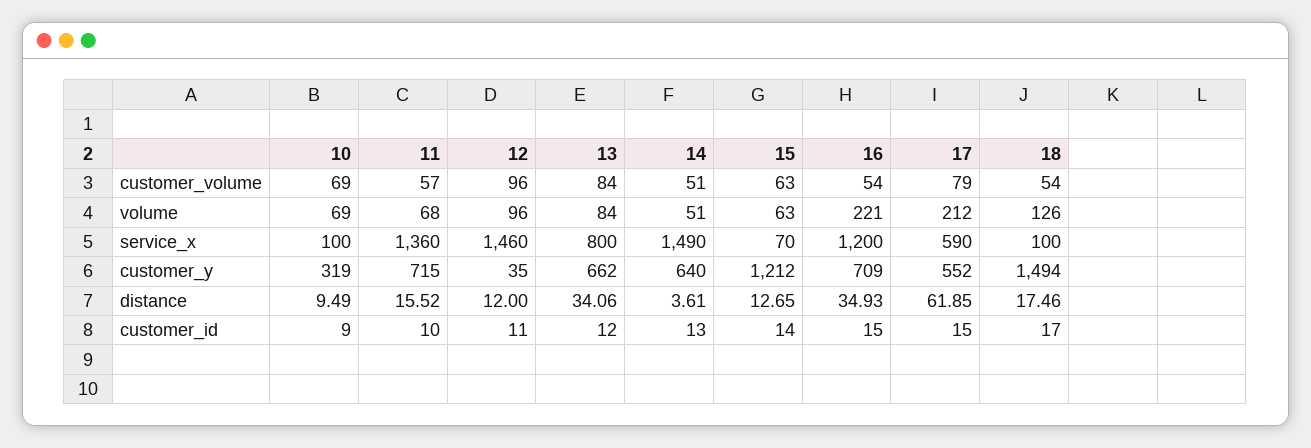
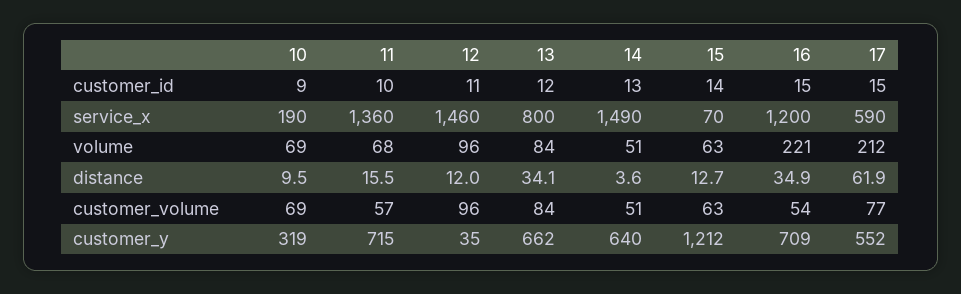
  {
    "10": {
      "customer_volume": 69,
      "volume": 69,
-     "service_x": 100,
+     "service_x": 190,
      "customer_y": 319,
      "distance": 9.49,
      "customer_id": 9
    },
    "11": {
      "customer_volume": 57,
      "volume": 68,
      "service_x": 1360,
      "customer_y": 715,
      "distance": 15.52,
      "customer_id": 10
    },
    "12": {
      "customer_volume": 96,
      "volume": 96,
      "service_x": 1460,
      "customer_y": 35,
      "distance": 12,
      "customer_id": 11
    },
    "13": {
      "customer_volume": 84,
      "volume": 84,
      "service_x": 800,
      "customer_y": 662,
      "distance": 34.06,
      "customer_id": 12
    },
    "14": {
      "customer_volume": 51,
      "volume": 51,
      "service_x": 1490,
      "customer_y": 640,
      "distance": 3.61,
      "customer_id": 13
    },
    "15": {
      "customer_volume": 63,
      "volume": 63,
      "service_x": 70,
      "customer_y": 1212,
      "distance": 12.65,
      "customer_id": 14
    },
    "16": {
      "customer_volume": 54,
      "volume": 221,
      "service_x": 1200,
      "customer_y": 709,
      "distance": 34.93,
      "customer_id": 15
    },
    "17": {
-     "customer_volume": 79,
+     "customer_volume": 77,
      "volume": 212,
      "service_x": 590,
      "customer_y": 552,
      "distance": 61.85,
      "customer_id": 15
-   },
+   }
-   "18": {
-     "customer_volume": 54,
-     "volume": 126,
-     "service_x": 100,
-     "customer_y": 1494,
-     "distance": 17.46,
-     "customer_id": 17
-   }
  }

